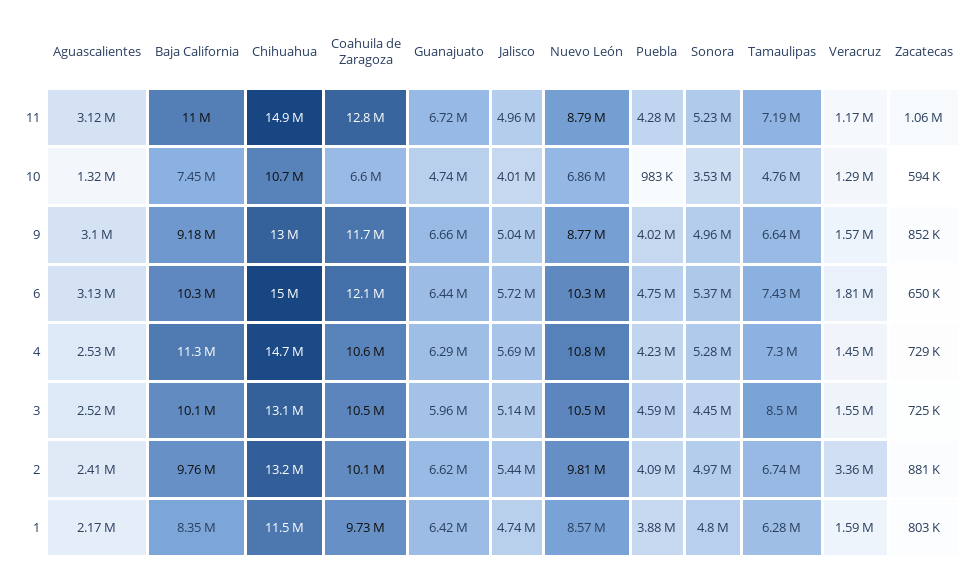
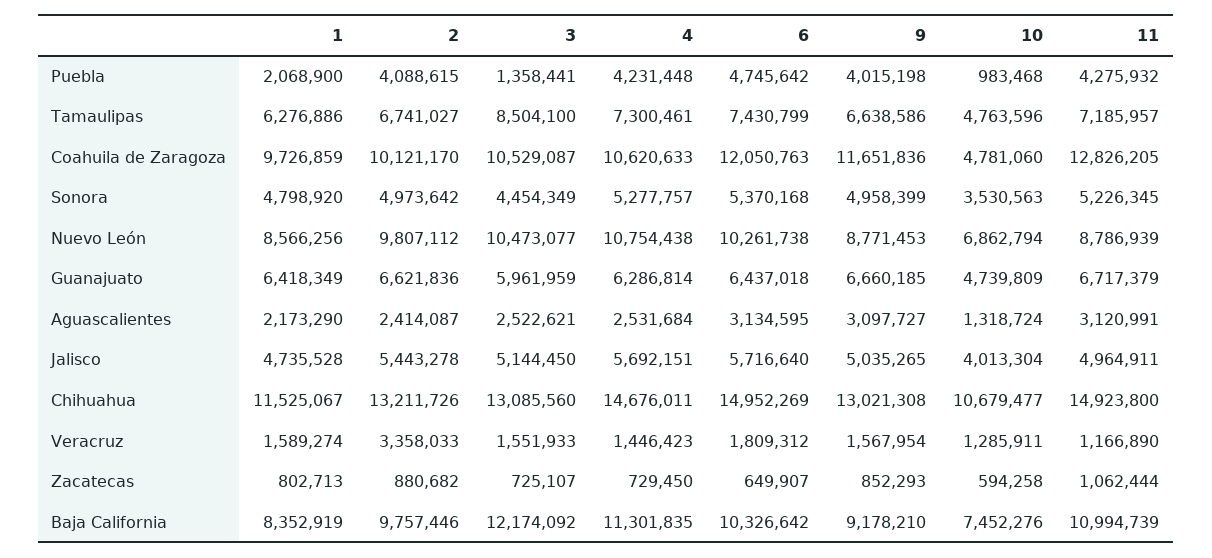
  {
    "Aguascalientes": {
      "11": 3120991,
      "10": 1318724,
      "9": 3097727,
      "6": 3134595,
      "4": 2531684,
      "3": 2522621,
      "2": 2414087,
      "1": 2173290
    },
    "Baja California": {
      "11": 10994739,
      "10": 7452276,
      "9": 9178210,
      "6": 10326642,
      "4": 11301835,
-     "3": 10100000,
+     "3": 12174092,
      "2": 9757446,
      "1": 8352919
    },
    "Chihuahua": {
      "11": 14923800,
      "10": 10679477,
      "9": 13021308,
      "6": 14952269,
      "4": 14676011,
      "3": 13085560,
      "2": 13211726,
      "1": 11525067
    },
    "Coahuila de Zaragoza": {
      "11": 12826205,
-     "10": 6600000,
+     "10": 4781060,
      "9": 11651836,
      "6": 12050763,
      "4": 10620633,
      "3": 10529087,
      "2": 10121170,
      "1": 9726859
    },
    "Guanajuato": {
      "11": 6717379,
      "10": 4739809,
      "9": 6660185,
      "6": 6437018,
      "4": 6286814,
      "3": 5961959,
      "2": 6621836,
      "1": 6418349
    },
    "Jalisco": {
      "11": 4964911,
      "10": 4013304,
      "9": 5035265,
      "6": 5716640,
      "4": 5692151,
      "3": 5144450,
      "2": 5443278,
      "1": 4735528
    },
    "Nuevo León": {
      "11": 8786939,
      "10": 6862794,
      "9": 8771453,
      "6": 10261738,
      "4": 10754438,
      "3": 10473077,
      "2": 9807112,
      "1": 8566256
    },
    "Puebla": {
      "11": 4275932,
      "10": 983468,
      "9": 4015198,
      "6": 4745642,
      "4": 4231448,
-     "3": 4590000,
+     "3": 1358441,
      "2": 4088615,
-     "1": 3880000
+     "1": 2068900
    },
    "Sonora": {
      "11": 5226345,
      "10": 3530563,
      "9": 4958399,
      "6": 5370168,
      "4": 5277757,
      "3": 4454349,
      "2": 4973642,
      "1": 4798920
    },
    "Tamaulipas": {
      "11": 7185957,
      "10": 4763596,
      "9": 6638586,
      "6": 7430799,
      "4": 7300461,
      "3": 8504100,
      "2": 6741027,
      "1": 6276886
    },
    "Veracruz": {
      "11": 1166890,
      "10": 1285911,
      "9": 1567954,
      "6": 1809312,
      "4": 1446423,
      "3": 1551933,
      "2": 3358033,
      "1": 1589274
    },
    "Zacatecas": {
      "11": 1062444,
      "10": 594258,
      "9": 852293,
      "6": 649907,
      "4": 729450,
      "3": 725107,
      "2": 880682,
      "1": 802713
    }
  }

